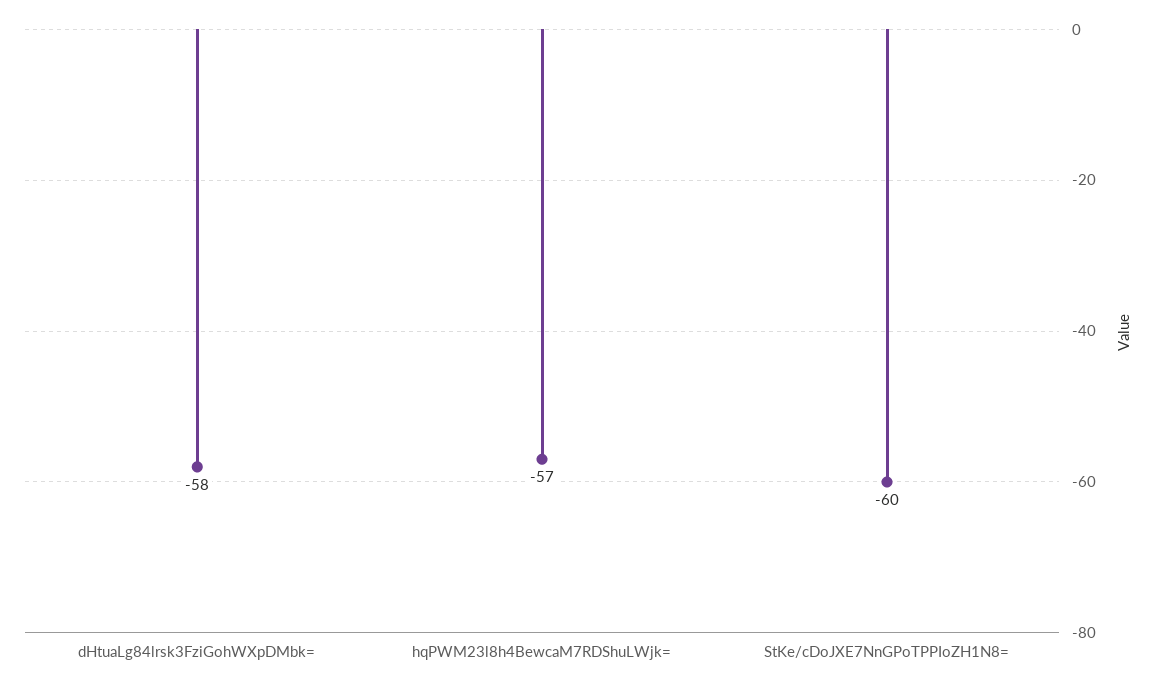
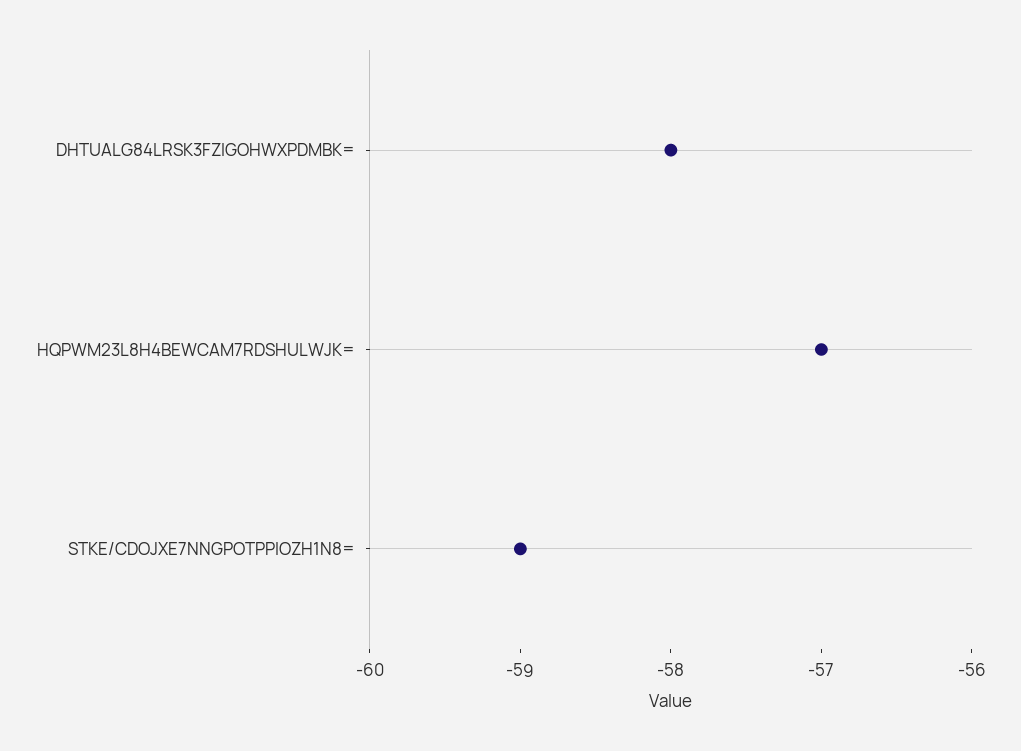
  {
    "dHtuaLg84lrsk3FziGohWXpDMbk=": -58,
    "hqPWM23l8h4BewcaM7RDShuLWjk=": -57,
-   "StKe/cDoJXE7NnGPoTPPIoZH1N8=": -60
+   "StKe/cDoJXE7NnGPoTPPIoZH1N8=": -59
  }

